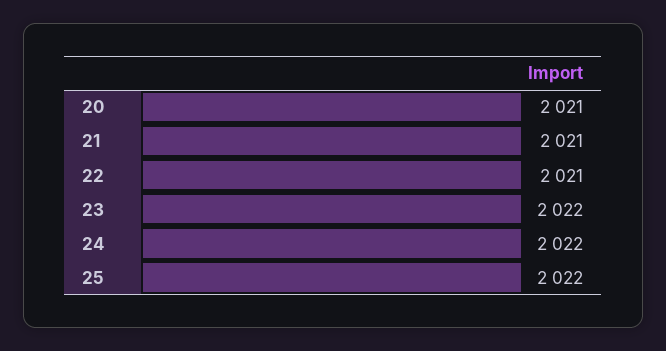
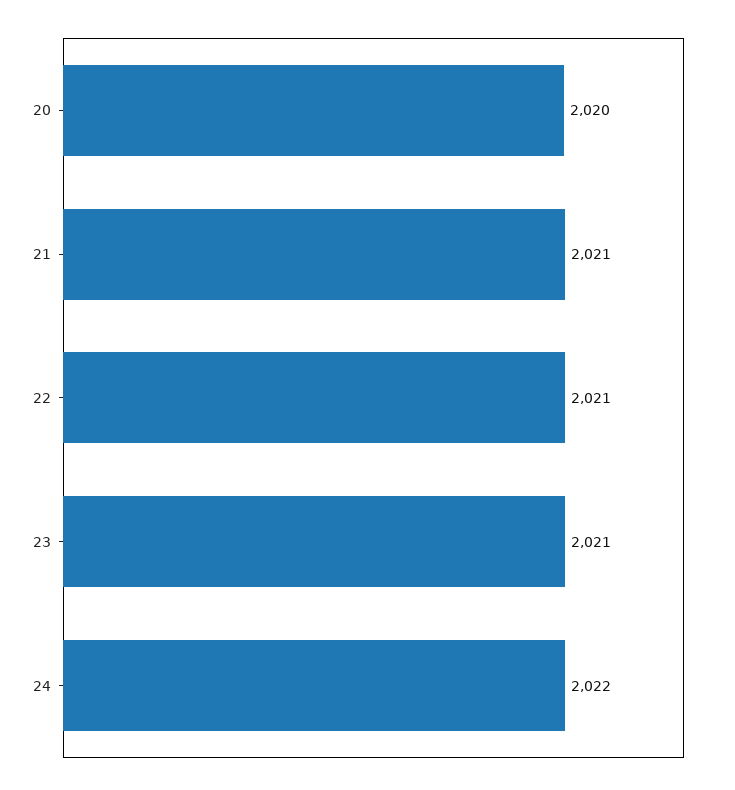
  {
-   "20": 2021,
+   "20": 2020,
    "21": 2021,
    "22": 2021,
-   "23": 2022,
+   "23": 2021,
-   "24": 2022,
+   "24": 2022
-   "25": 2022
  }

